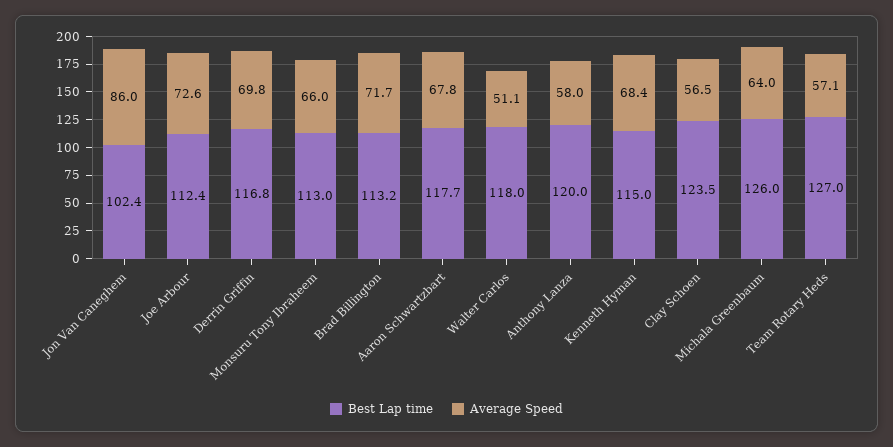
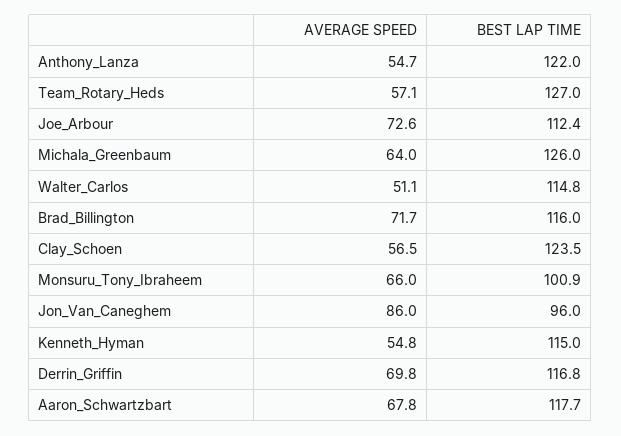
  {
    "Best Lap time": {
-     "Jon Van Caneghem": 102.4,
+     "Jon Van Caneghem": 96,
      "Joe Arbour": 112.4,
      "Derrin Griffin": 116.8,
-     "Monsuru Tony Ibraheem": 113,
+     "Monsuru Tony Ibraheem": 100.9,
-     "Brad Billington": 113.2,
+     "Brad Billington": 116,
      "Aaron Schwartzbart": 117.7,
-     "Walter Carlos": 118,
+     "Walter Carlos": 114.8,
-     "Anthony Lanza": 120,
+     "Anthony Lanza": 122,
      "Kenneth Hyman": 115,
      "Clay Schoen": 123.5,
      "Michala Greenbaum": 126,
      "Team Rotary Heds": 127
    },
    "Average Speed": {
      "Jon Van Caneghem": 86,
      "Joe Arbour": 72.6,
      "Derrin Griffin": 69.8,
      "Monsuru Tony Ibraheem": 66,
      "Brad Billington": 71.7,
      "Aaron Schwartzbart": 67.8,
      "Walter Carlos": 51.1,
-     "Anthony Lanza": 58,
+     "Anthony Lanza": 54.7,
-     "Kenneth Hyman": 68.4,
+     "Kenneth Hyman": 54.8,
      "Clay Schoen": 56.5,
      "Michala Greenbaum": 64,
      "Team Rotary Heds": 57.1
    }
  }

